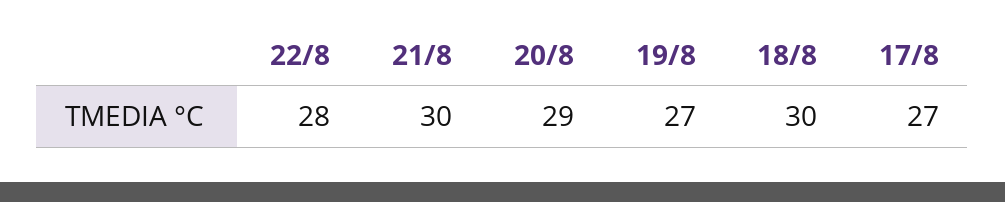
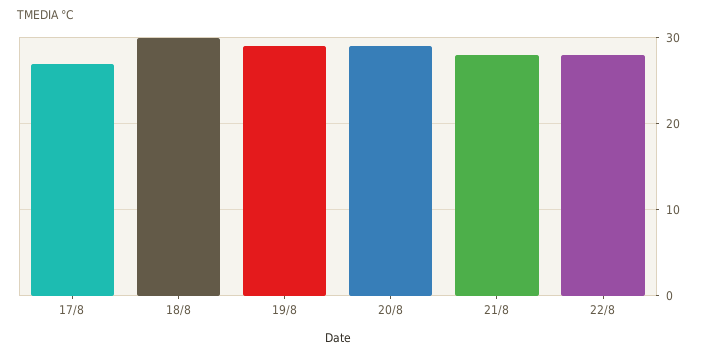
  {
    "22/8": 28,
-   "21/8": 30,
+   "21/8": 28,
    "20/8": 29,
-   "19/8": 27,
+   "19/8": 29,
    "18/8": 30,
    "17/8": 27
  }

